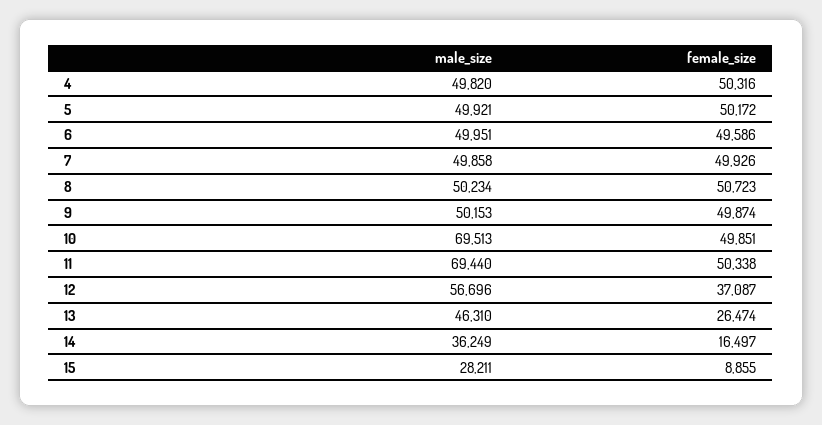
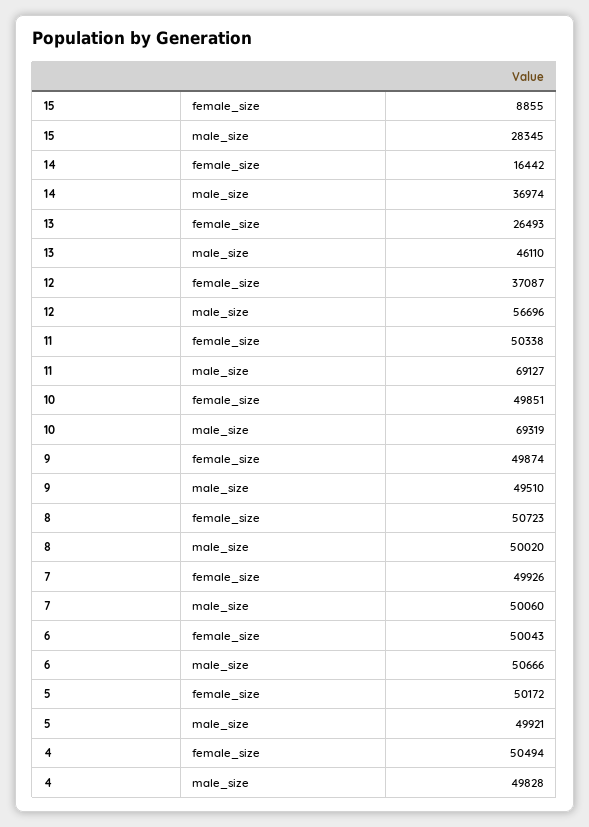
  {
    "male_size": {
-     "4": 49820,
+     "4": 49828,
      "5": 49921,
-     "6": 49951,
+     "6": 50666,
-     "7": 49858,
+     "7": 50060,
-     "8": 50234,
+     "8": 50020,
-     "9": 50153,
+     "9": 49510,
-     "10": 69513,
+     "10": 69319,
-     "11": 69440,
+     "11": 69127,
      "12": 56696,
-     "13": 46310,
+     "13": 46110,
-     "14": 36249,
+     "14": 36974,
-     "15": 28211
+     "15": 28345
    },
    "female_size": {
-     "4": 50316,
+     "4": 50494,
      "5": 50172,
-     "6": 49586,
+     "6": 50043,
      "7": 49926,
      "8": 50723,
      "9": 49874,
      "10": 49851,
      "11": 50338,
      "12": 37087,
-     "13": 26474,
+     "13": 26493,
-     "14": 16497,
+     "14": 16442,
      "15": 8855
    }
  }

